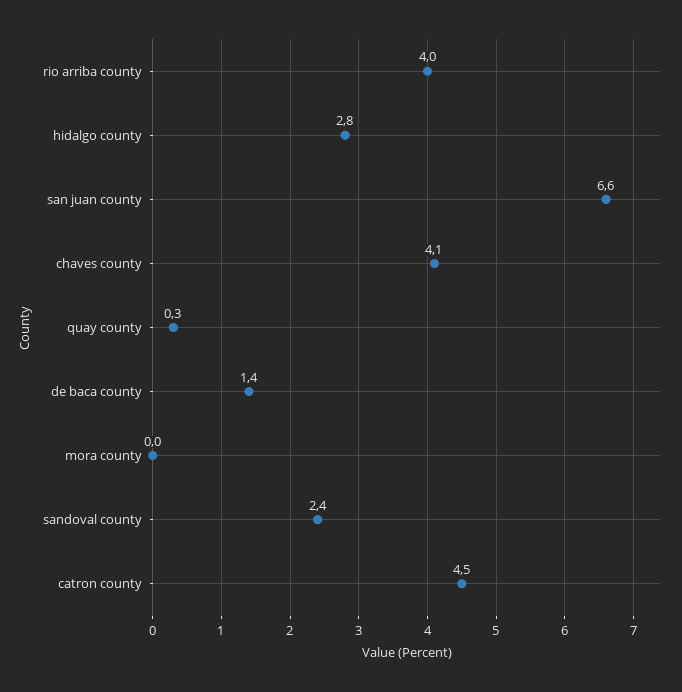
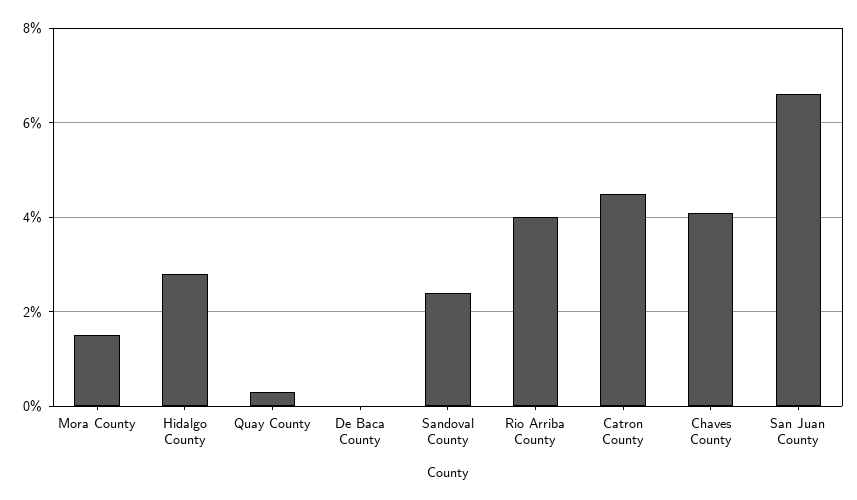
  {
    "rio arriba county": 4,
    "hidalgo county": 2.8,
    "san juan county": 6.6,
    "chaves county": 4.1,
    "quay county": 0.3,
-   "de baca county": 1.4,
+   "de baca county": 0,
-   "mora county": 0,
+   "mora county": 1.5,
    "sandoval county": 2.4,
    "catron county": 4.5
  }

